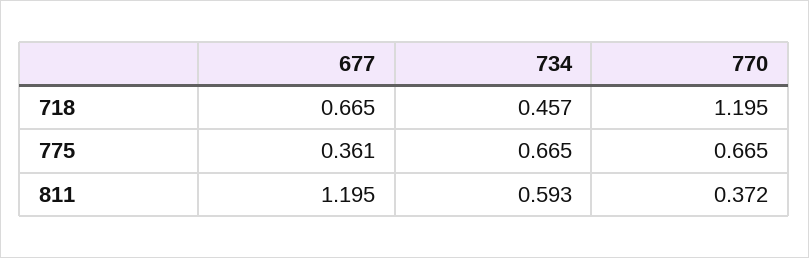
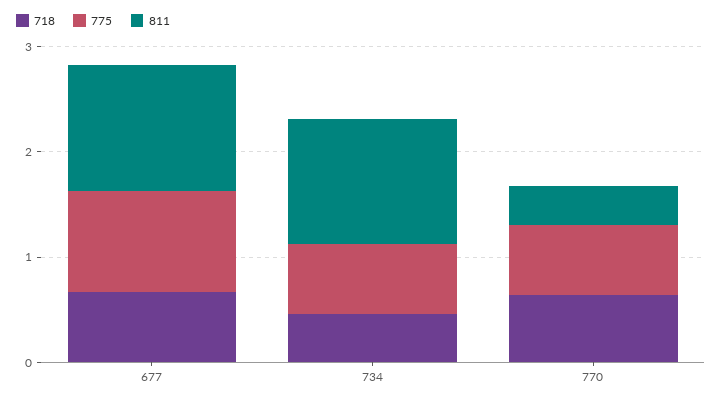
  {
    "718": {
      "677": 0.665,
      "734": 0.457,
-     "770": 1.195
+     "770": 0.6
    },
    "775": {
-     "677": 0.361,
+     "677": 1,
      "734": 0.665,
      "770": 0.665
    },
    "811": {
      "677": 1.195,
-     "734": 0.593,
+     "734": 1.2,
      "770": 0.372
    }
  }

